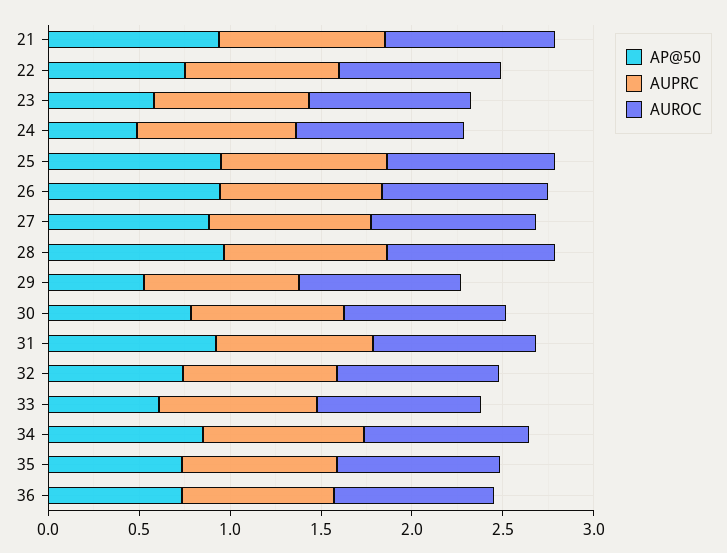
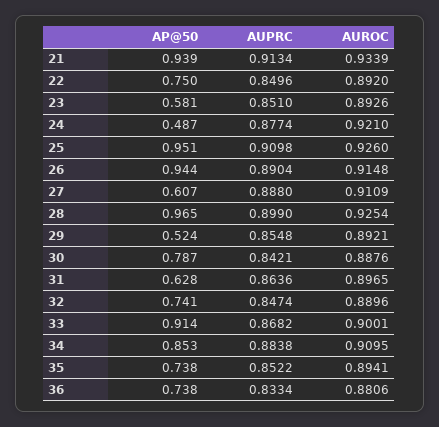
  {
    "AP@50": {
      "21": 0.939,
      "22": 0.75,
      "23": 0.581,
      "24": 0.487,
      "25": 0.951,
      "26": 0.944,
-     "27": 0.9,
+     "27": 0.607,
      "28": 0.965,
      "29": 0.524,
      "30": 0.787,
-     "31": 0.9,
+     "31": 0.628,
      "32": 0.741,
-     "33": 0.6,
+     "33": 0.914,
      "34": 0.853,
      "35": 0.738,
      "36": 0.738
    },
    "AUPRC": {
      "21": 0.9134,
      "22": 0.8496,
      "23": 0.851,
      "24": 0.8774,
      "25": 0.9098,
      "26": 0.8904,
      "27": 0.888,
      "28": 0.899,
      "29": 0.8548,
      "30": 0.8421,
      "31": 0.8636,
      "32": 0.8474,
      "33": 0.8682,
      "34": 0.8838,
      "35": 0.8522,
      "36": 0.8334
    },
    "AUROC": {
      "21": 0.9339,
      "22": 0.892,
      "23": 0.8926,
      "24": 0.921,
      "25": 0.926,
      "26": 0.9148,
      "27": 0.9109,
      "28": 0.9254,
      "29": 0.8921,
      "30": 0.8876,
      "31": 0.8965,
      "32": 0.8896,
      "33": 0.9001,
      "34": 0.9095,
      "35": 0.8941,
      "36": 0.8806
    }
  }

